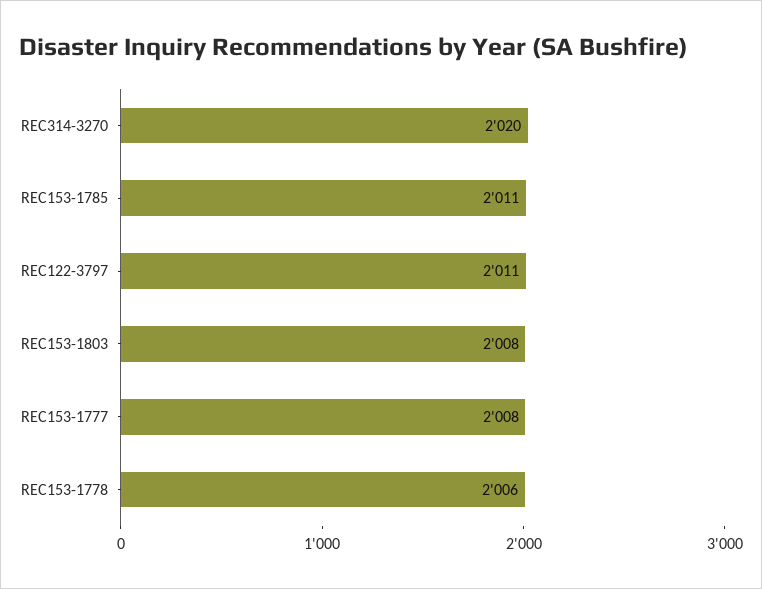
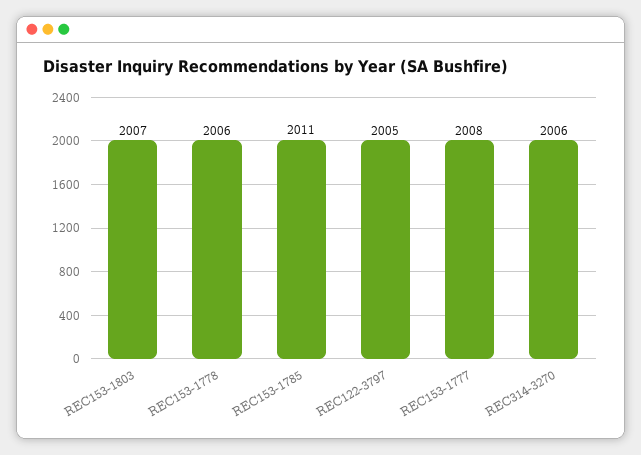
  {
-   "REC314-3270": 2020,
+   "REC314-3270": 2006,
    "REC153-1785": 2011,
-   "REC122-3797": 2011,
+   "REC122-3797": 2005,
-   "REC153-1803": 2008,
+   "REC153-1803": 2007,
    "REC153-1777": 2008,
    "REC153-1778": 2006
  }

